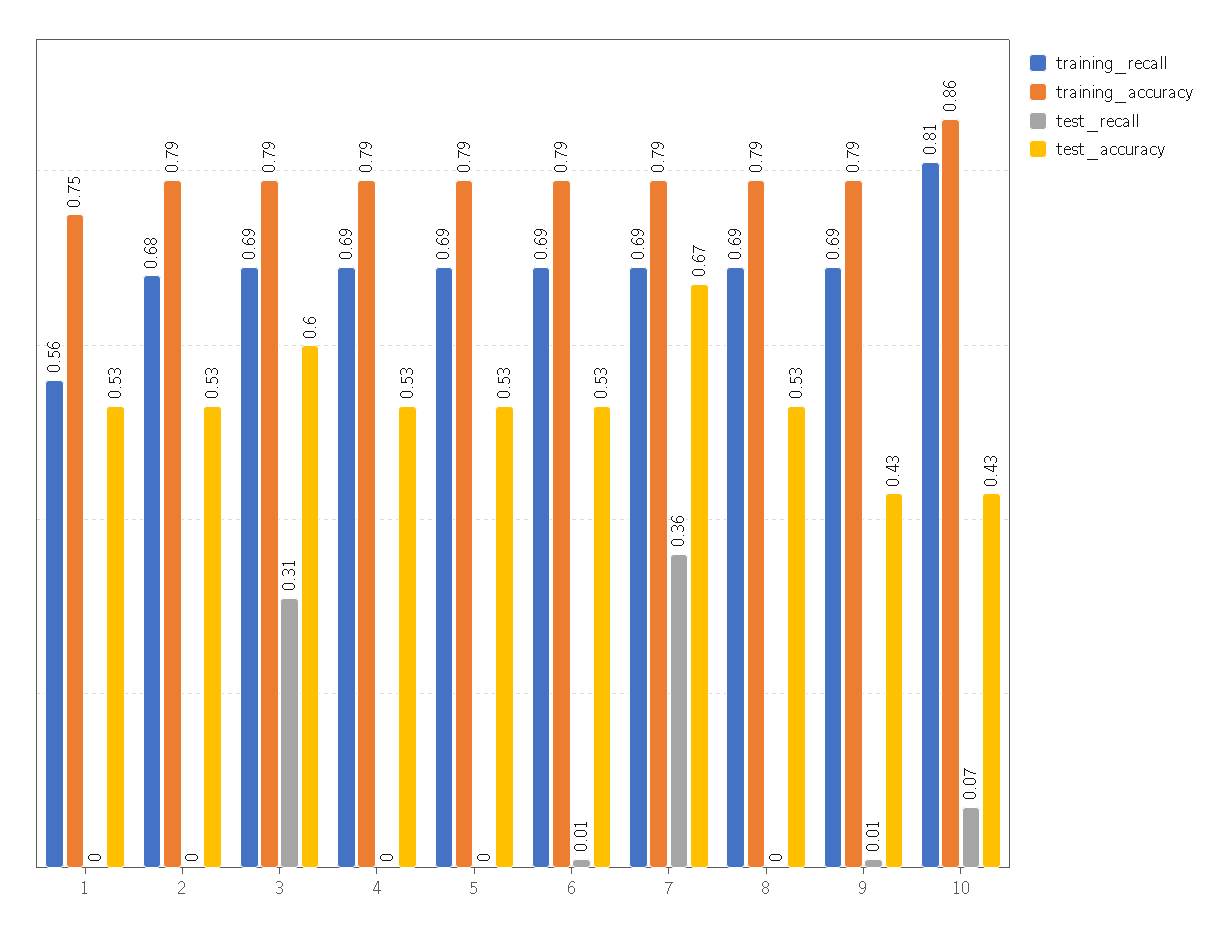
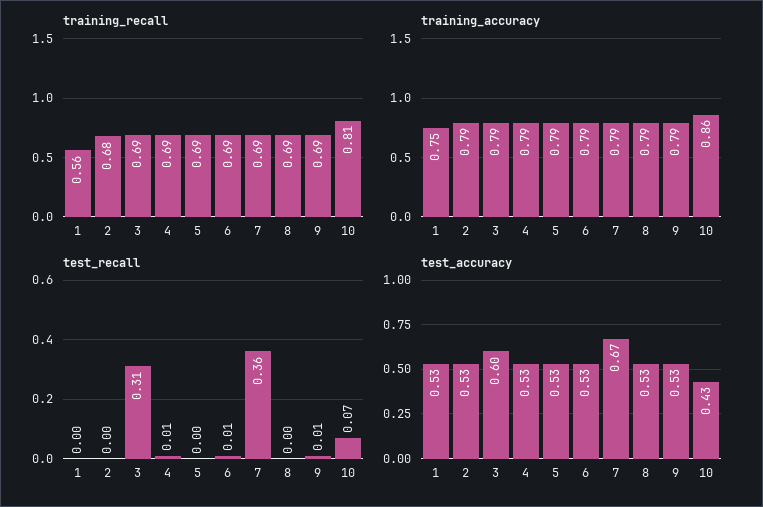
  {
    "training_recall": {
      "1": 0.56,
      "2": 0.68,
      "3": 0.69,
      "4": 0.69,
      "5": 0.69,
      "6": 0.69,
      "7": 0.69,
      "8": 0.69,
      "9": 0.69,
      "10": 0.81
    },
    "training_accuracy": {
      "1": 0.75,
      "2": 0.79,
      "3": 0.79,
      "4": 0.79,
      "5": 0.79,
      "6": 0.79,
      "7": 0.79,
      "8": 0.79,
      "9": 0.79,
      "10": 0.86
    },
    "test_recall": {
      "1": 0,
      "2": 0,
      "3": 0.31,
-     "4": 0,
+     "4": 0.01,
      "5": 0,
      "6": 0.01,
      "7": 0.36,
      "8": 0,
      "9": 0.01,
      "10": 0.07
    },
    "test_accuracy": {
      "1": 0.53,
      "2": 0.53,
      "3": 0.6,
      "4": 0.53,
      "5": 0.53,
      "6": 0.53,
      "7": 0.67,
      "8": 0.53,
-     "9": 0.43,
+     "9": 0.53,
      "10": 0.43
    }
  }

